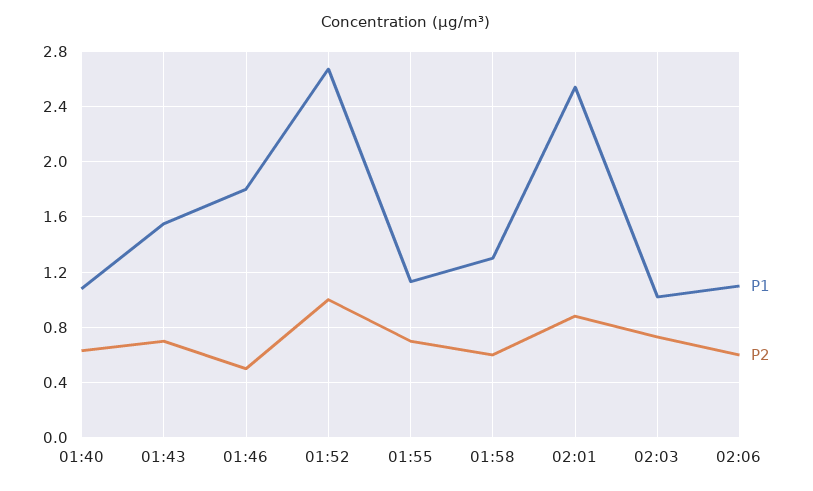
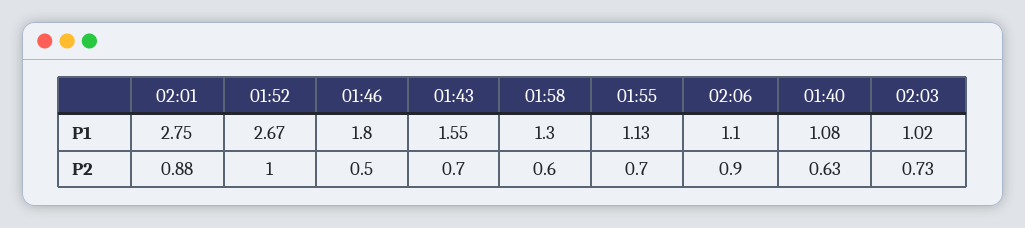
  {
    "P1": {
      "01:40": 1.08,
      "01:43": 1.55,
      "01:46": 1.8,
      "01:52": 2.67,
      "01:55": 1.13,
      "01:58": 1.3,
-     "02:01": 2.55,
+     "02:01": 2.75,
      "02:03": 1.02,
      "02:06": 1.1
    },
    "P2": {
      "01:40": 0.63,
      "01:43": 0.7,
      "01:46": 0.5,
      "01:52": 1,
      "01:55": 0.7,
      "01:58": 0.6,
      "02:01": 0.88,
      "02:03": 0.73,
-     "02:06": 0.6
+     "02:06": 0.9
    }
  }

